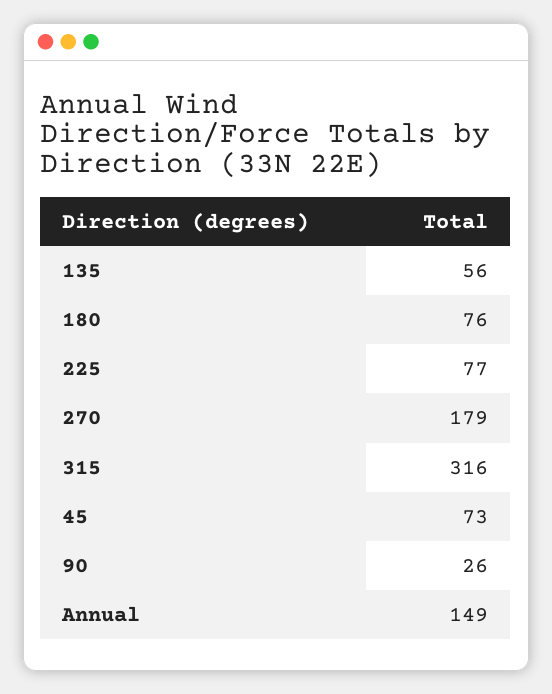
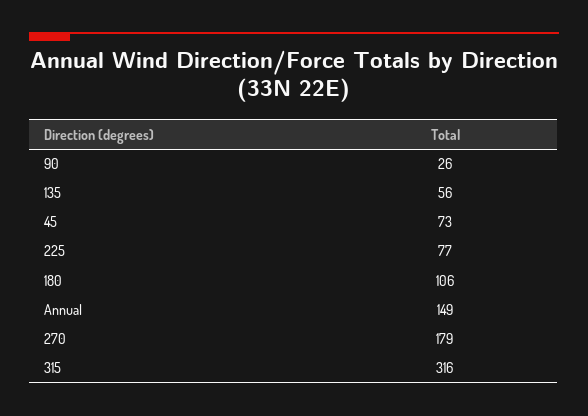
  {
    "135": 56,
-   "180": 76,
+   "180": 106,
    "225": 77,
    "270": 179,
    "315": 316,
    "45": 73,
    "90": 26,
    "Annual": 149
  }

